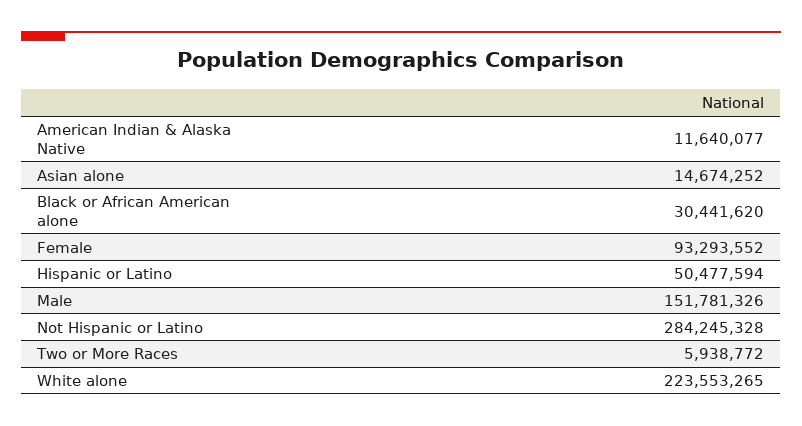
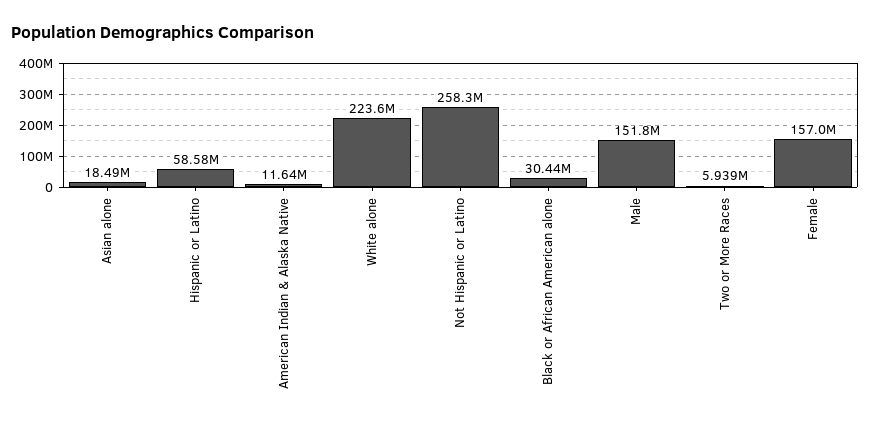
  {
    "American Indian & Alaska Native": 11640077,
-   "Asian alone": 14674252,
+   "Asian alone": 18490000,
    "Black or African American alone": 30441620,
-   "Female": 93293552,
+   "Female": 157000000,
-   "Hispanic or Latino": 50477594,
+   "Hispanic or Latino": 58580000,
    "Male": 151781326,
-   "Not Hispanic or Latino": 284245328,
+   "Not Hispanic or Latino": 258300000,
    "Two or More Races": 5938772,
    "White alone": 223553265
  }

